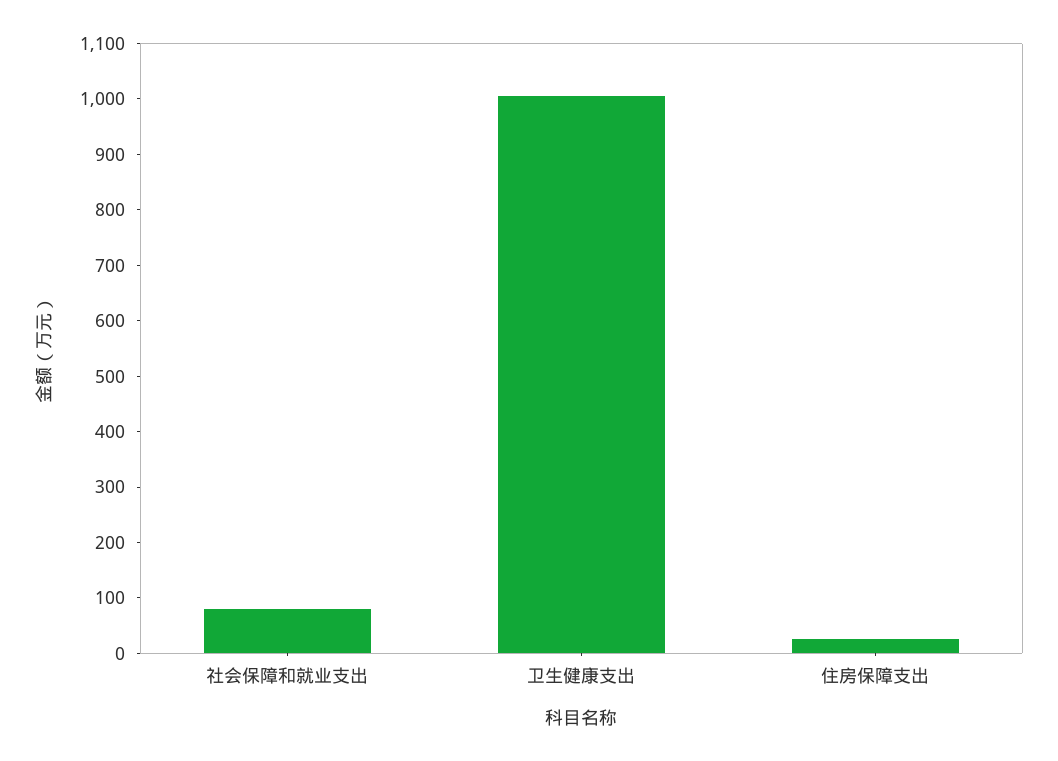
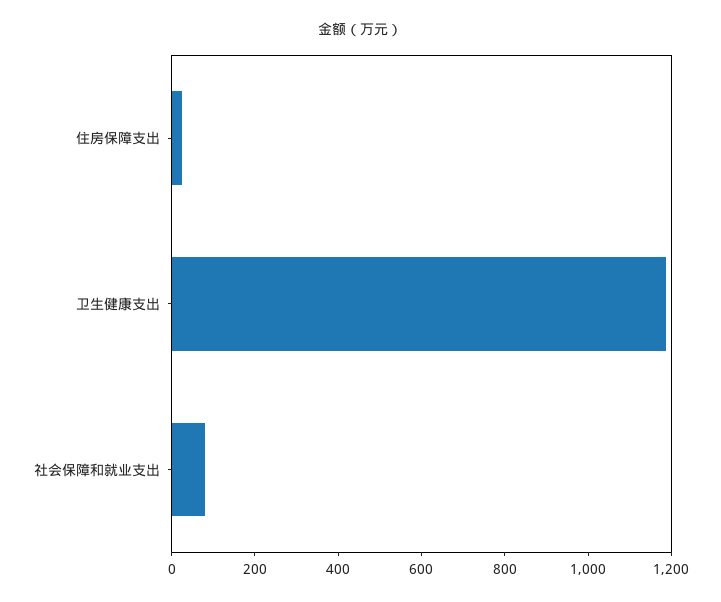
  {
    "社会保障和就业支出": 80,
-   "卫生健康支出": 1000,
+   "卫生健康支出": 1200,
    "住房保障支出": 20
  }

